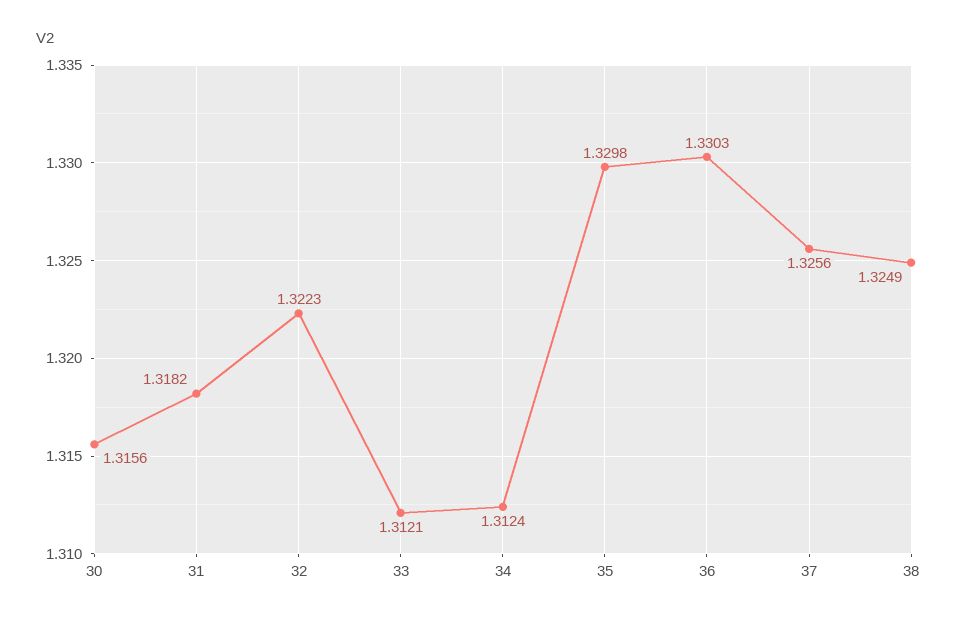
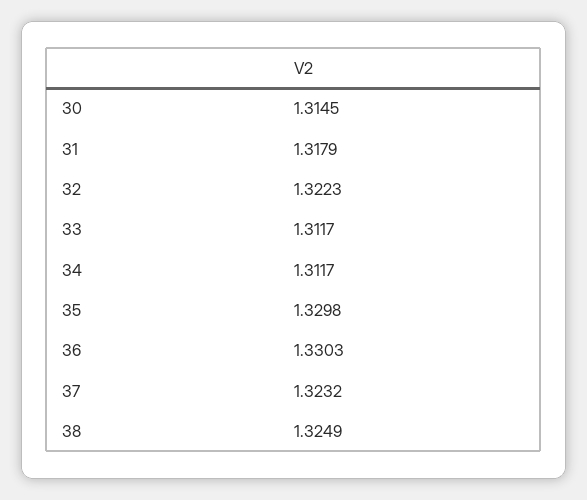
  {
-   "30": 1.3156,
+   "30": 1.3145,
-   "31": 1.3182,
+   "31": 1.3179,
    "32": 1.3223,
-   "33": 1.3121,
+   "33": 1.3117,
-   "34": 1.3124,
+   "34": 1.3117,
    "35": 1.3298,
    "36": 1.3303,
-   "37": 1.3256,
+   "37": 1.3232,
    "38": 1.3249
  }

